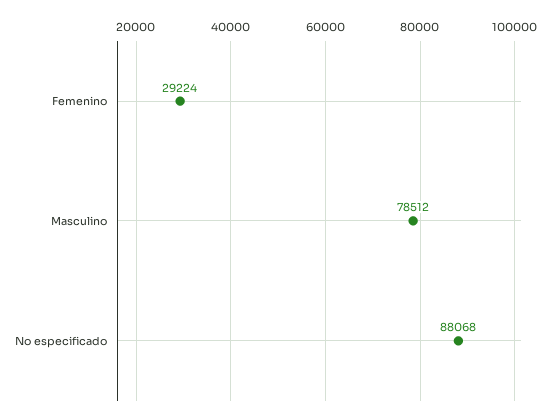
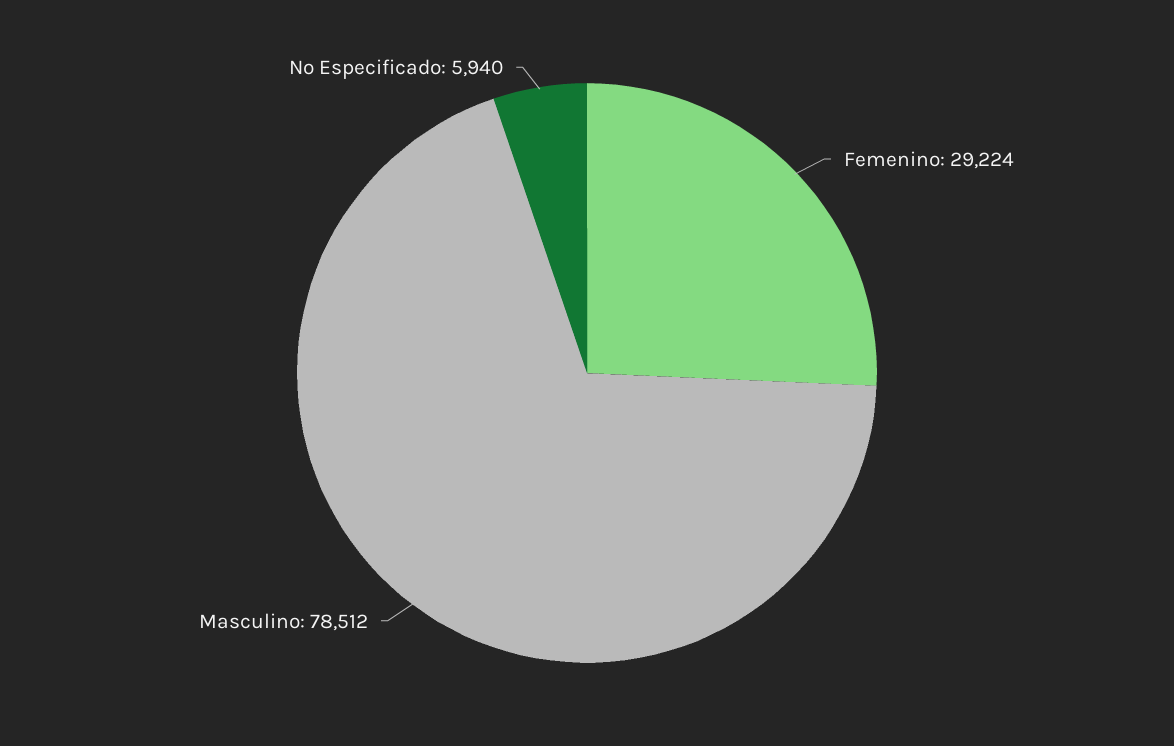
  {
    "Femenino": 29224,
    "Masculino": 78512,
-   "No especificado": 88068
+   "No especificado": 5940
  }

